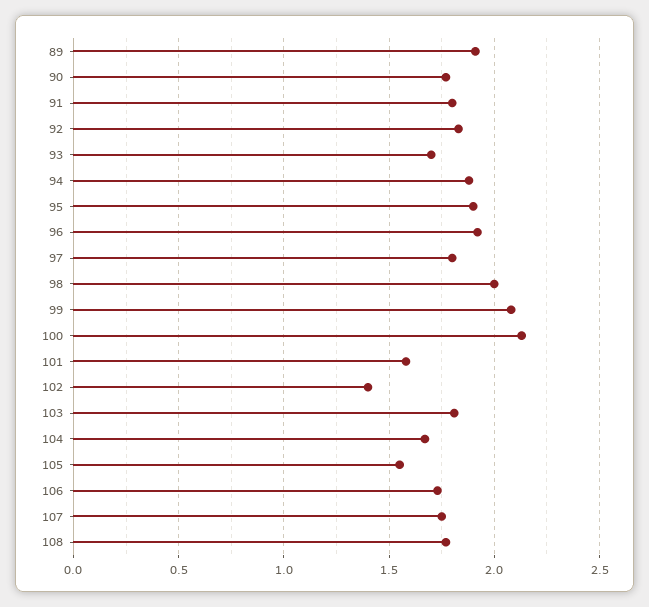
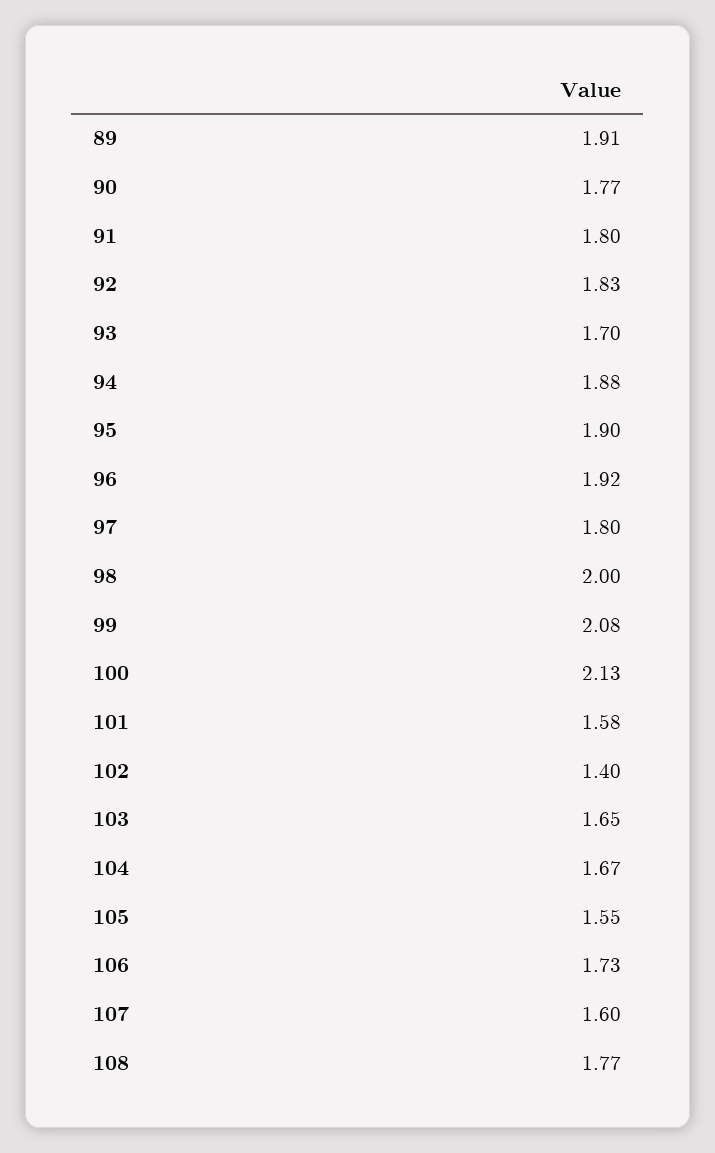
  {
    "89": 1.91,
    "90": 1.77,
    "91": 1.8,
    "92": 1.83,
    "93": 1.7,
    "94": 1.88,
    "95": 1.9,
    "96": 1.92,
    "97": 1.8,
    "98": 2,
    "99": 2.08,
    "100": 2.13,
    "101": 1.58,
    "102": 1.4,
-   "103": 1.8,
+   "103": 1.65,
    "104": 1.67,
    "105": 1.55,
    "106": 1.73,
-   "107": 1.75,
+   "107": 1.6,
    "108": 1.77
  }

